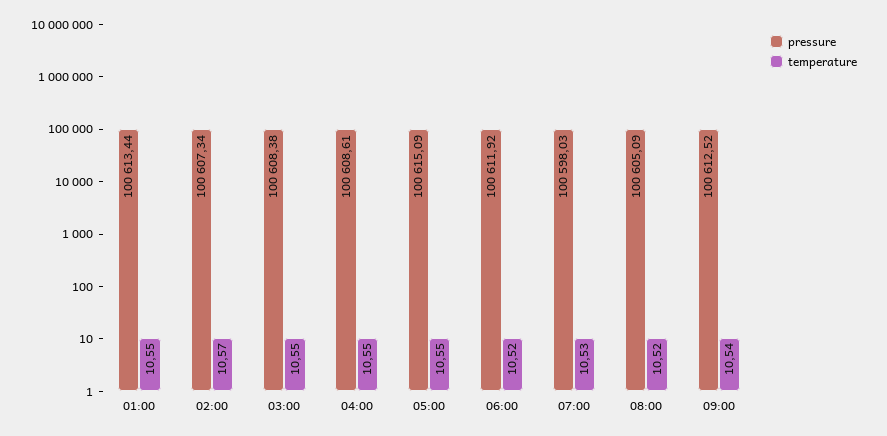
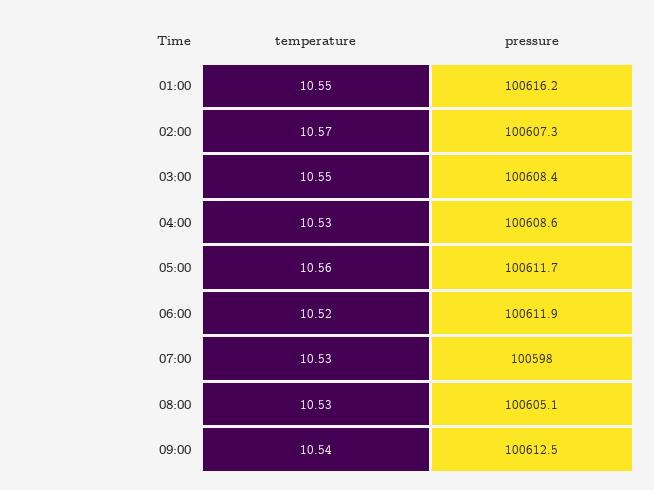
  {
    "pressure": {
-     "01:00": 100613.44,
+     "01:00": 100616.2,
      "02:00": 100607.34,
      "03:00": 100608.38,
      "04:00": 100608.61,
-     "05:00": 100615.09,
+     "05:00": 100611.7,
      "06:00": 100611.92,
      "07:00": 100598.03,
      "08:00": 100605.09,
      "09:00": 100612.52
    },
    "temperature": {
      "01:00": 10.55,
      "02:00": 10.57,
      "03:00": 10.55,
-     "04:00": 10.55,
+     "04:00": 10.53,
-     "05:00": 10.55,
+     "05:00": 10.56,
      "06:00": 10.52,
      "07:00": 10.53,
-     "08:00": 10.52,
+     "08:00": 10.53,
      "09:00": 10.54
    }
  }

